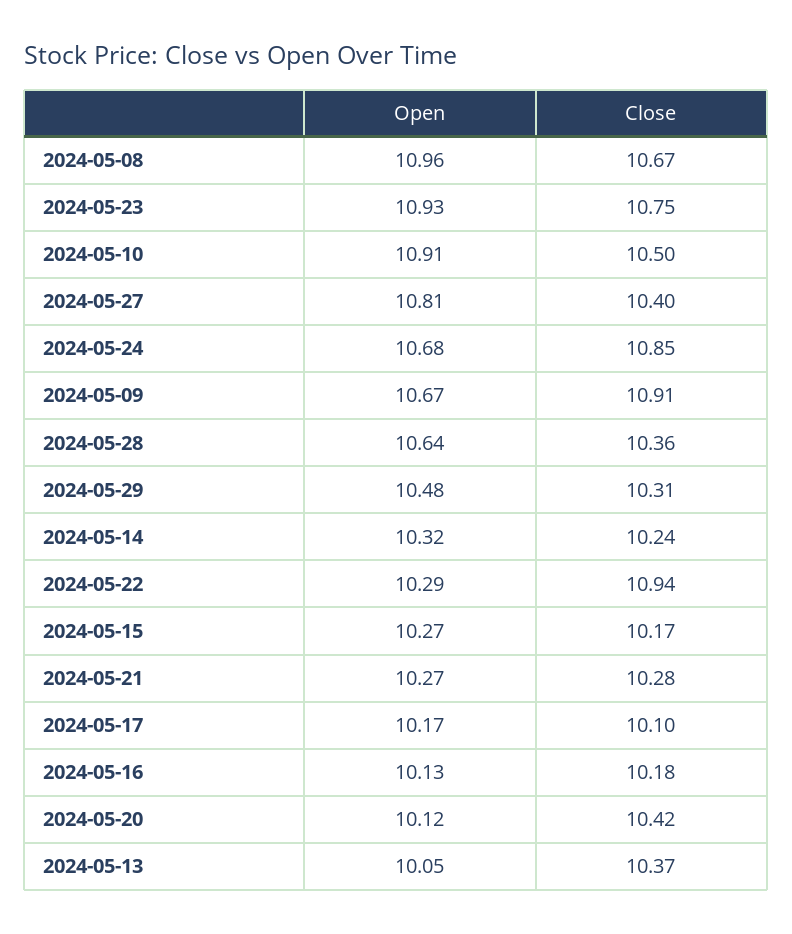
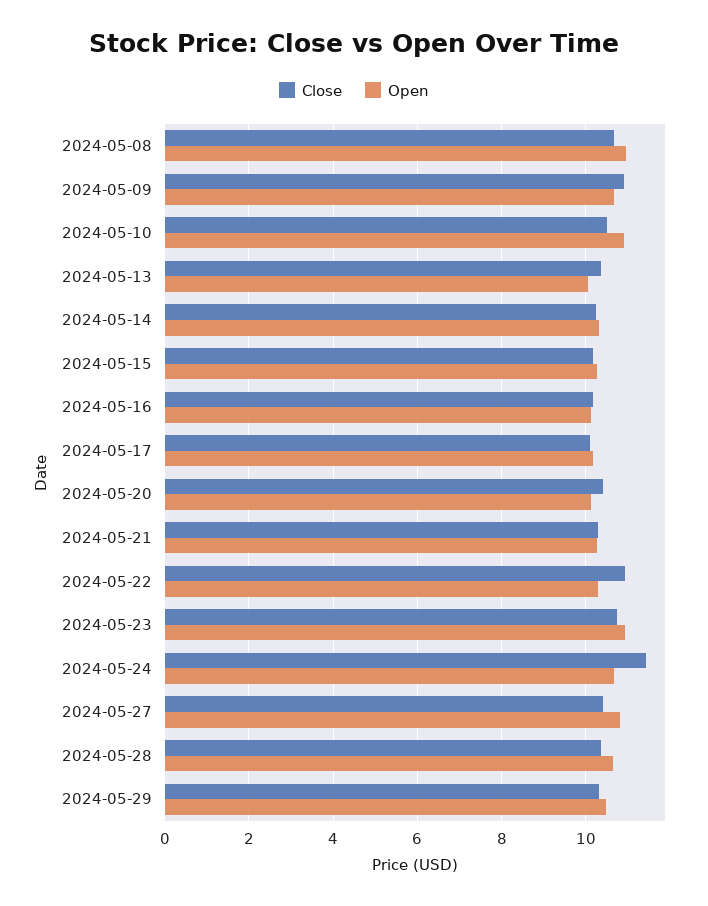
  {
    "Open": {
      "2024-05-08": 10.96,
      "2024-05-23": 10.93,
      "2024-05-10": 10.91,
      "2024-05-27": 10.81,
      "2024-05-24": 10.68,
      "2024-05-09": 10.67,
      "2024-05-28": 10.64,
      "2024-05-29": 10.48,
      "2024-05-14": 10.32,
      "2024-05-22": 10.29,
      "2024-05-15": 10.27,
      "2024-05-21": 10.27,
      "2024-05-17": 10.17,
      "2024-05-16": 10.13,
      "2024-05-20": 10.12,
      "2024-05-13": 10.05
    },
    "Close": {
      "2024-05-08": 10.67,
      "2024-05-23": 10.75,
      "2024-05-10": 10.5,
      "2024-05-27": 10.4,
-     "2024-05-24": 10.85,
+     "2024-05-24": 11.4,
      "2024-05-09": 10.91,
      "2024-05-28": 10.36,
      "2024-05-29": 10.31,
      "2024-05-14": 10.24,
      "2024-05-22": 10.94,
      "2024-05-15": 10.17,
      "2024-05-21": 10.28,
      "2024-05-17": 10.1,
      "2024-05-16": 10.18,
      "2024-05-20": 10.42,
      "2024-05-13": 10.37
    }
  }

